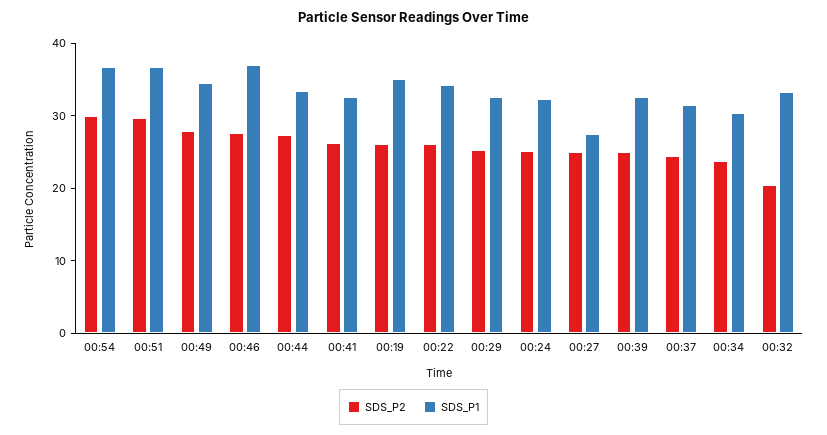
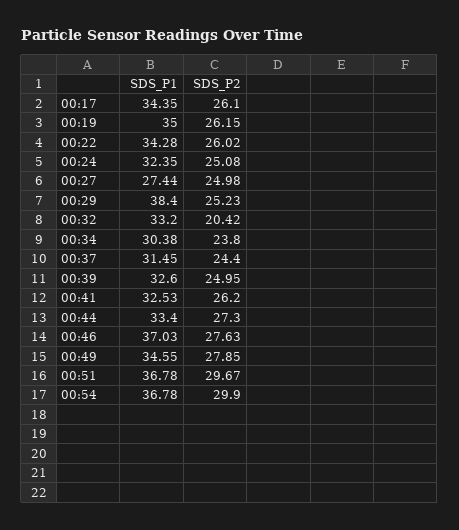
  {
    "SDS_P2": {
      "00:54": 29.9,
      "00:51": 29.67,
      "00:49": 27.85,
      "00:46": 27.63,
      "00:44": 27.3,
      "00:41": 26.2,
      "00:19": 26.15,
      "00:22": 26.02,
      "00:29": 25.23,
      "00:24": 25.08,
      "00:27": 24.98,
      "00:39": 24.95,
      "00:37": 24.4,
      "00:34": 23.8,
-     "00:32": 20.42
+     "00:32": 20.42,
+     "00:17": 26.1
    },
    "SDS_P1": {
      "00:54": 36.78,
      "00:51": 36.78,
      "00:49": 34.55,
      "00:46": 37.03,
      "00:44": 33.4,
      "00:41": 32.53,
      "00:19": 35,
      "00:22": 34.28,
-     "00:29": 32,
+     "00:29": 38.4,
      "00:24": 32.35,
      "00:27": 27.44,
      "00:39": 32.6,
      "00:37": 31.45,
      "00:34": 30.38,
-     "00:32": 33.2
+     "00:32": 33.2,
+     "00:17": 34.35
    }
  }

